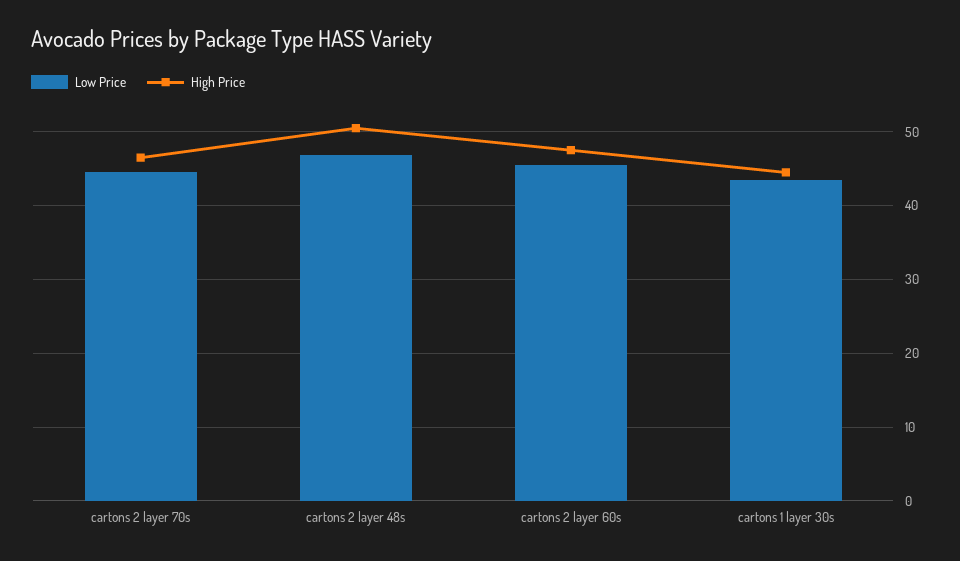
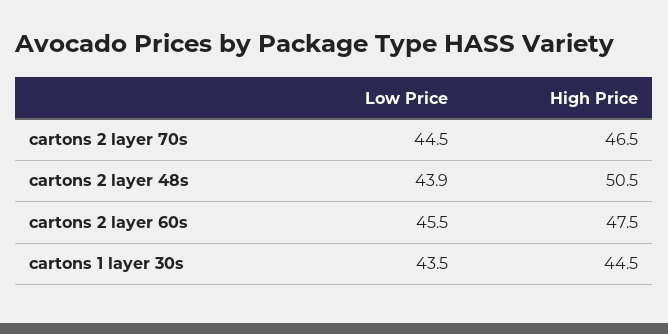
  {
    "Low Price": {
      "cartons 2 layer 70s": 44.5,
-     "cartons 2 layer 48s": 47,
+     "cartons 2 layer 48s": 43.9,
      "cartons 2 layer 60s": 45.5,
      "cartons 1 layer 30s": 43.5
    },
    "High Price": {
      "cartons 2 layer 70s": 46.5,
      "cartons 2 layer 48s": 50.5,
      "cartons 2 layer 60s": 47.5,
      "cartons 1 layer 30s": 44.5
    }
  }

